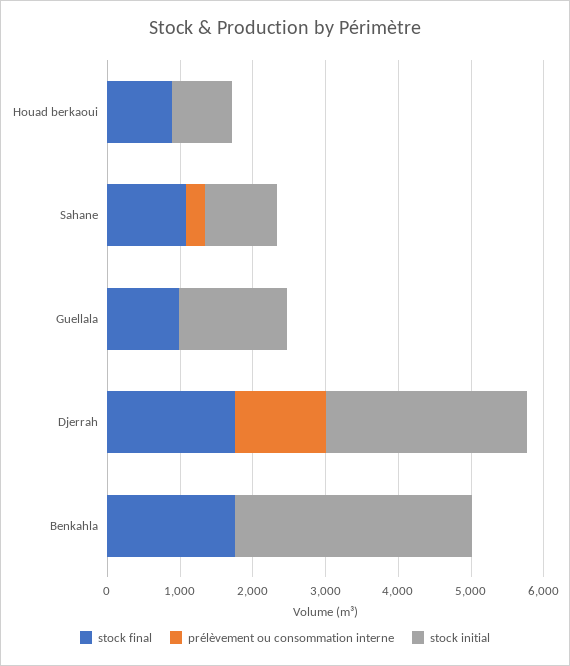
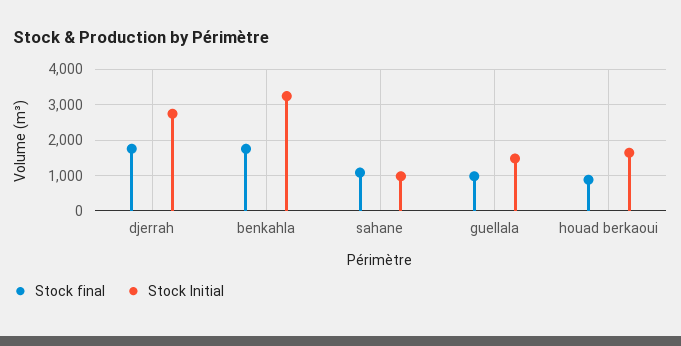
  {
    "stock final": {
      "Houad berkaoui": 800,
      "Sahane": 1000,
      "Guellala": 1000,
      "Djerrah": 1800,
      "Benkahla": 1800
    },
-   "prélèvement ou consommation interne": {
-     "Houad berkaoui": 0,
-     "Sahane": 200,
-     "Guellala": 0,
-     "Djerrah": 1200,
-     "Benkahla": 0
-   },
    "stock initial": {
-     "Houad berkaoui": 800,
+     "Houad berkaoui": 1600,
      "Sahane": 1000,
      "Guellala": 1400,
      "Djerrah": 2800,
      "Benkahla": 3200
    }
  }

